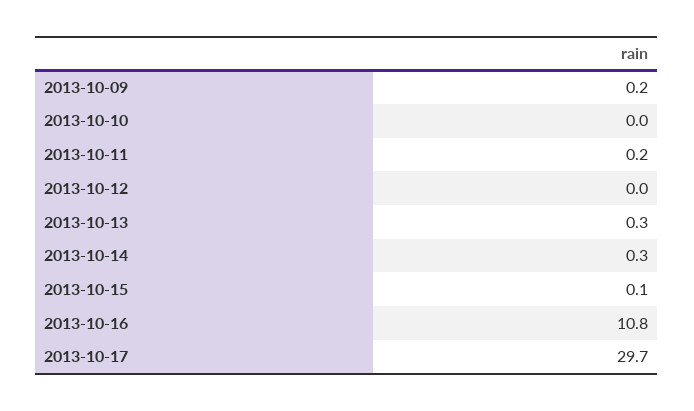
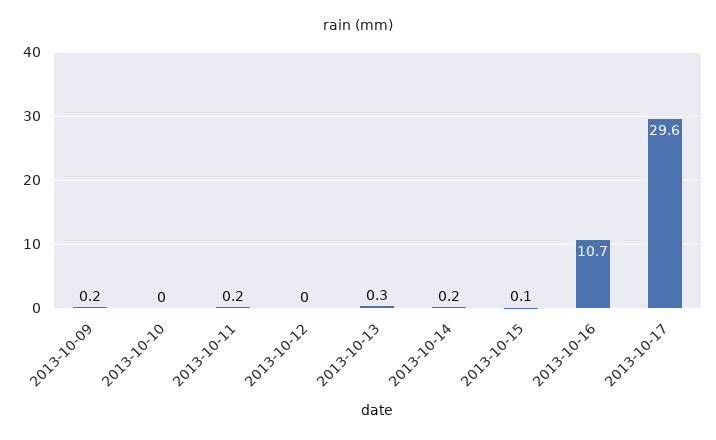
  {
    "2013-10-09": 0.2,
    "2013-10-10": 0,
    "2013-10-11": 0.2,
    "2013-10-12": 0,
    "2013-10-13": 0.3,
-   "2013-10-14": 0.3,
+   "2013-10-14": 0.2,
    "2013-10-15": 0.1,
-   "2013-10-16": 10.8,
+   "2013-10-16": 10.7,
-   "2013-10-17": 29.7
+   "2013-10-17": 29.6
  }

